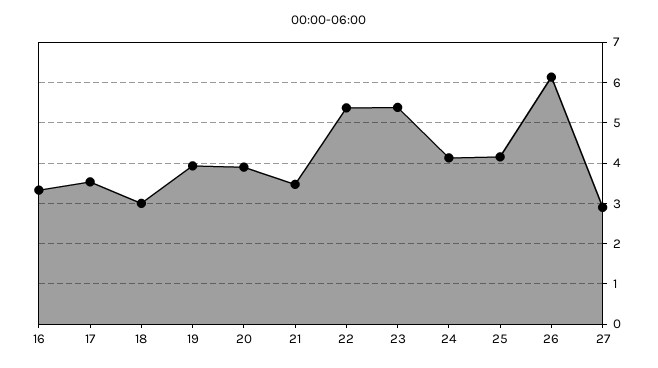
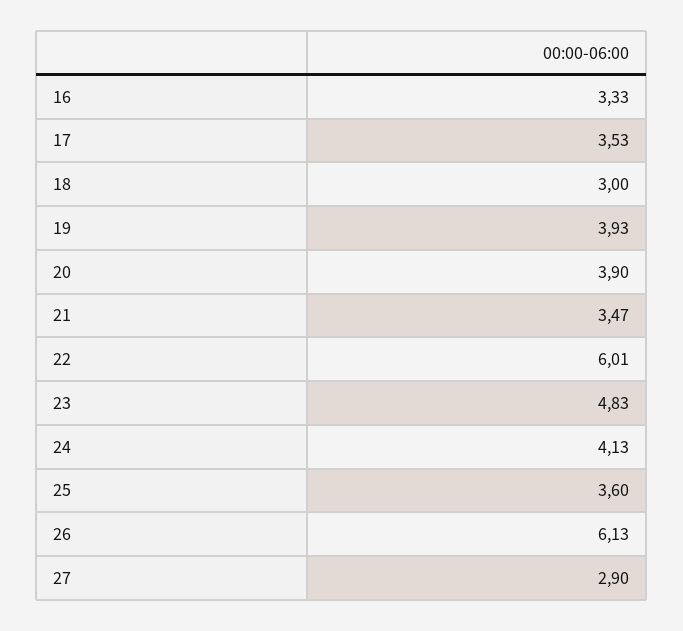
  {
    "16": 3.33,
    "17": 3.53,
    "18": 3,
    "19": 3.93,
    "20": 3.9,
    "21": 3.47,
-   "22": 5.4,
+   "22": 6.01,
-   "23": 5.4,
+   "23": 4.83,
    "24": 4.13,
-   "25": 4.2,
+   "25": 3.6,
    "26": 6.13,
    "27": 2.9
  }

